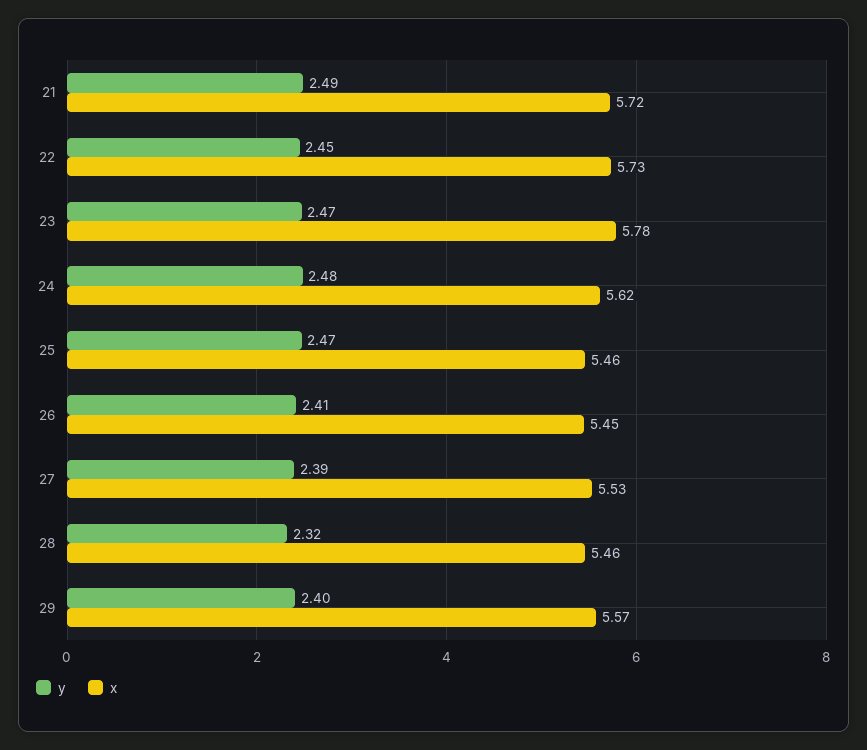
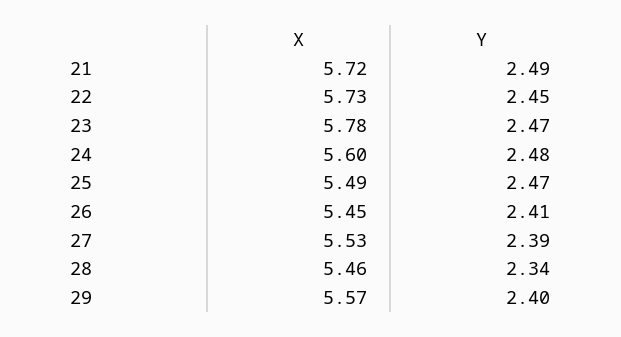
  {
    "y": {
      "21": 2.49,
      "22": 2.45,
      "23": 2.47,
      "24": 2.48,
      "25": 2.47,
      "26": 2.41,
      "27": 2.39,
-     "28": 2.32,
+     "28": 2.34,
      "29": 2.4
    },
    "x": {
      "21": 5.72,
      "22": 5.73,
      "23": 5.78,
-     "24": 5.62,
+     "24": 5.6,
-     "25": 5.46,
+     "25": 5.49,
      "26": 5.45,
      "27": 5.53,
      "28": 5.46,
      "29": 5.57
    }
  }

